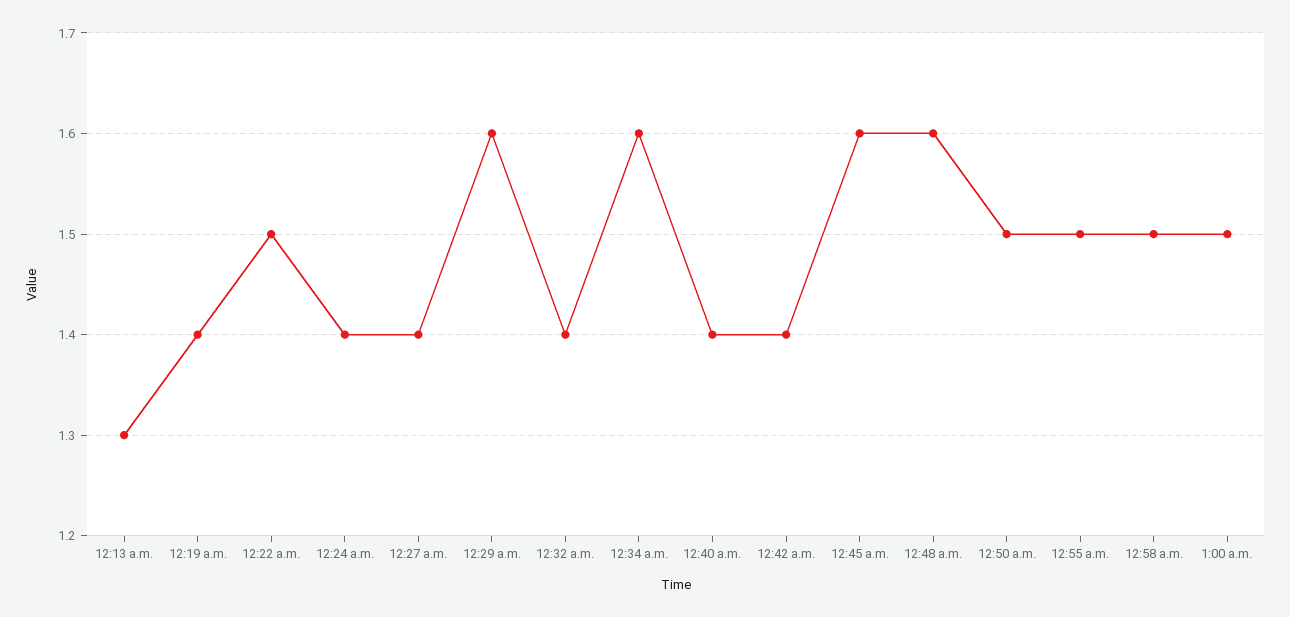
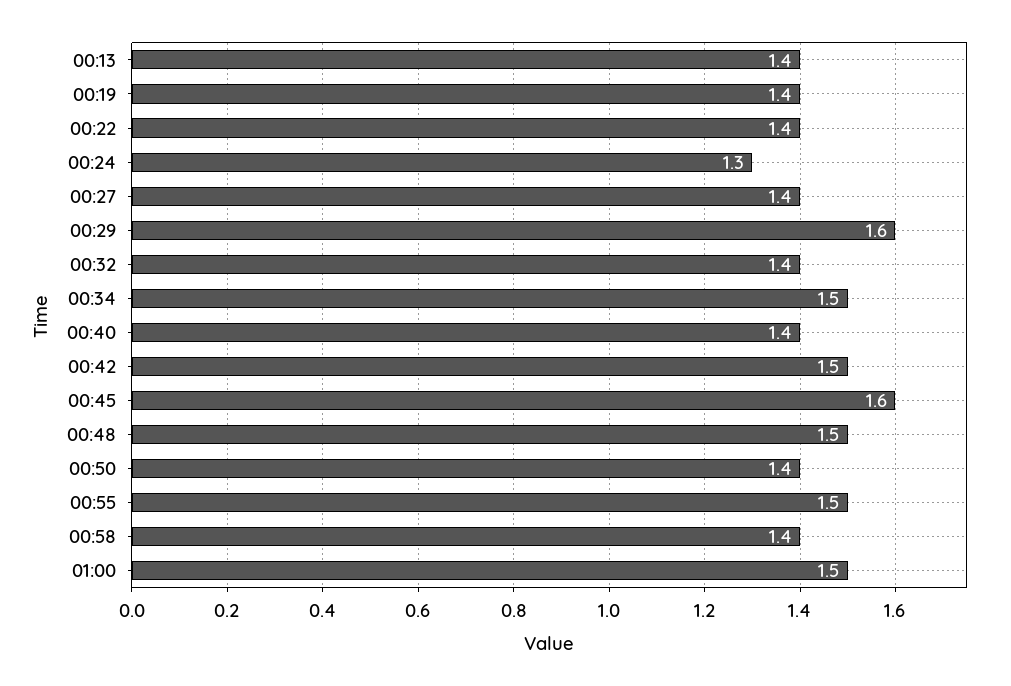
  {
-   "12:13 a.m.": 1.3,
+   "12:13 a.m.": 1.4,
    "12:19 a.m.": 1.4,
-   "12:22 a.m.": 1.5,
+   "12:22 a.m.": 1.4,
-   "12:24 a.m.": 1.4,
+   "12:24 a.m.": 1.3,
    "12:27 a.m.": 1.4,
    "12:29 a.m.": 1.6,
    "12:32 a.m.": 1.4,
-   "12:34 a.m.": 1.6,
+   "12:34 a.m.": 1.5,
    "12:40 a.m.": 1.4,
-   "12:42 a.m.": 1.4,
+   "12:42 a.m.": 1.5,
    "12:45 a.m.": 1.6,
-   "12:48 a.m.": 1.6,
+   "12:48 a.m.": 1.5,
-   "12:50 a.m.": 1.5,
+   "12:50 a.m.": 1.4,
    "12:55 a.m.": 1.5,
-   "12:58 a.m.": 1.5,
+   "12:58 a.m.": 1.4,
    "1:00 a.m.": 1.5
  }

